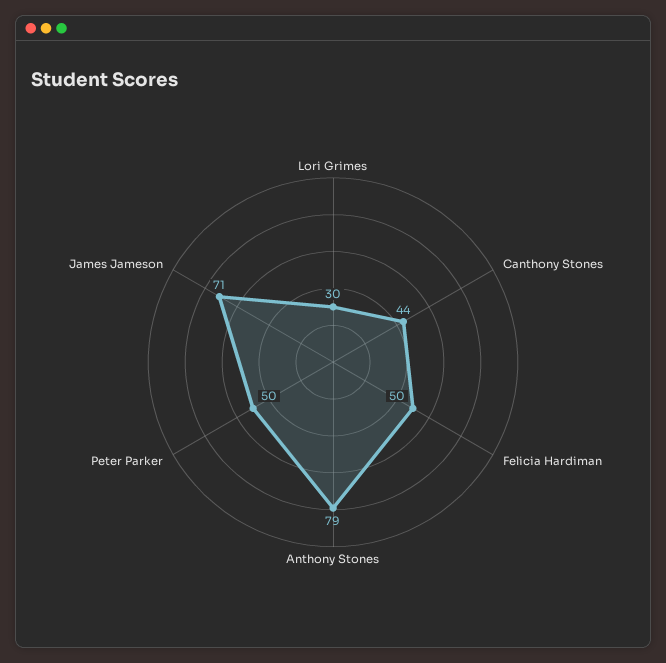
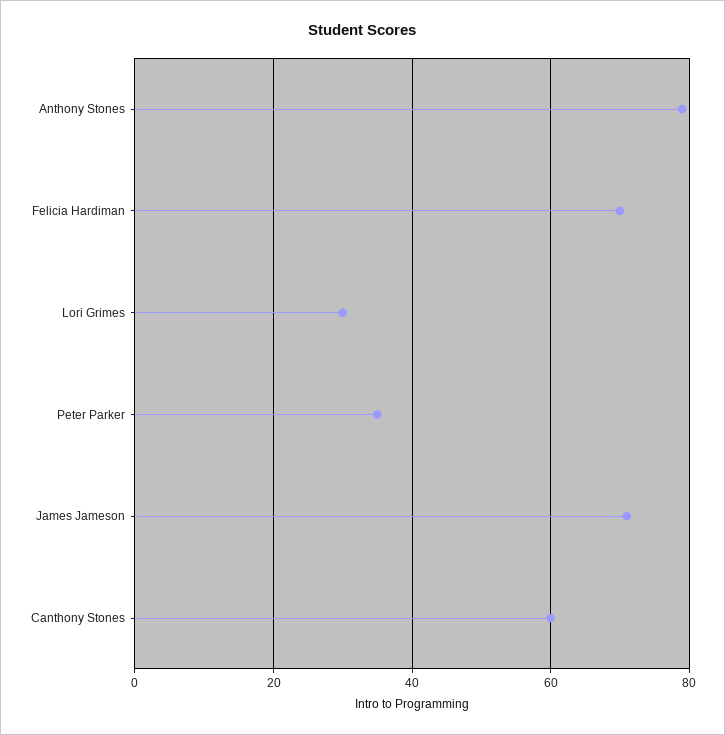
  {
    "Lori Grimes": 30,
-   "Canthony Stones": 44,
+   "Canthony Stones": 60,
-   "Felicia Hardiman": 50,
+   "Felicia Hardiman": 70,
    "Anthony Stones": 79,
-   "Peter Parker": 50,
+   "Peter Parker": 35,
    "James Jameson": 71
  }

